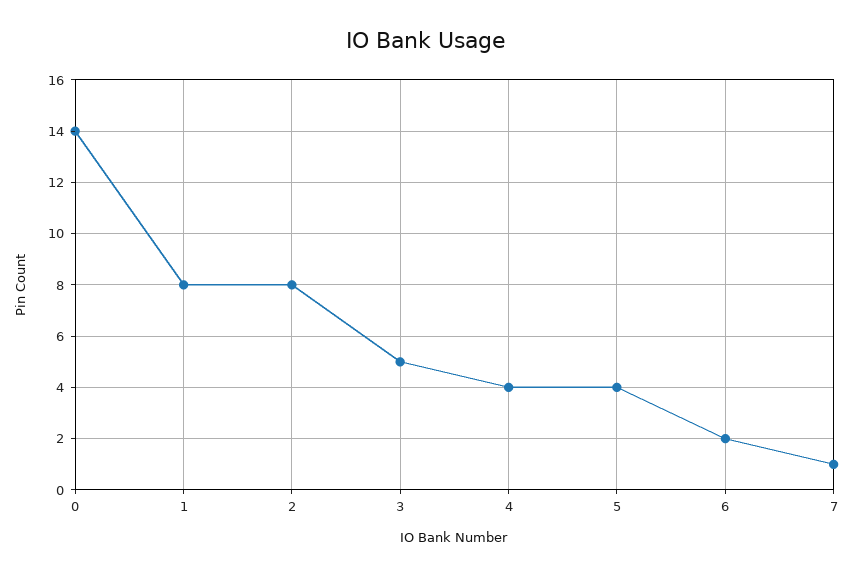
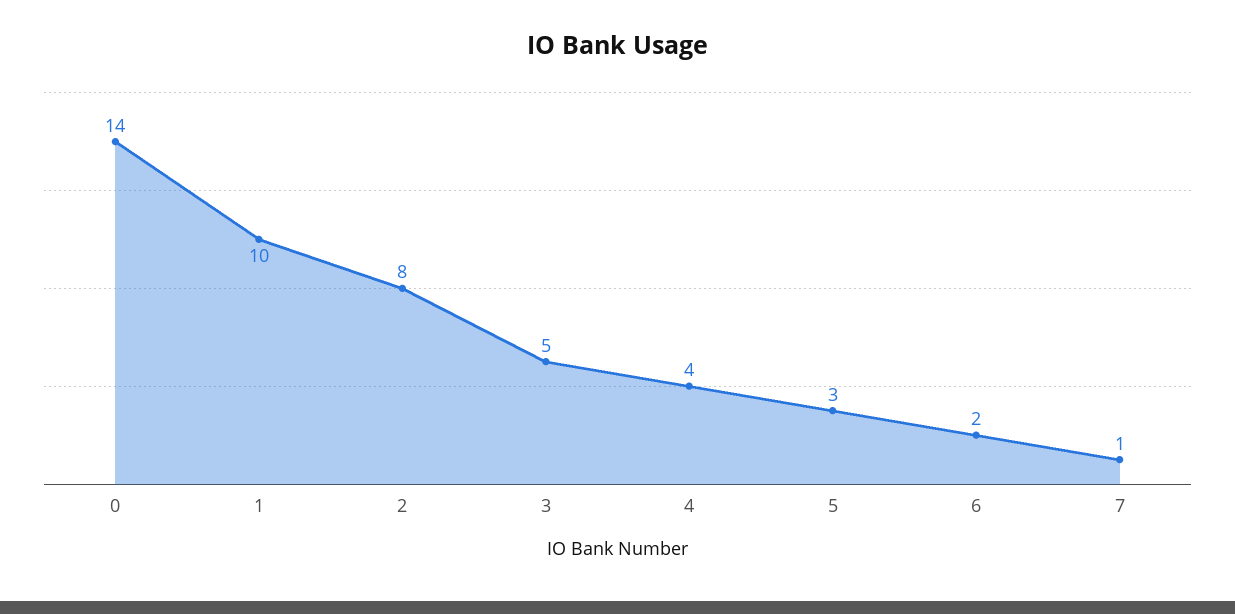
  {
    "0": 14,
-   "1": 8,
+   "1": 10,
    "2": 8,
    "3": 5,
    "4": 4,
-   "5": 4,
+   "5": 3,
    "6": 2,
    "7": 1
  }

